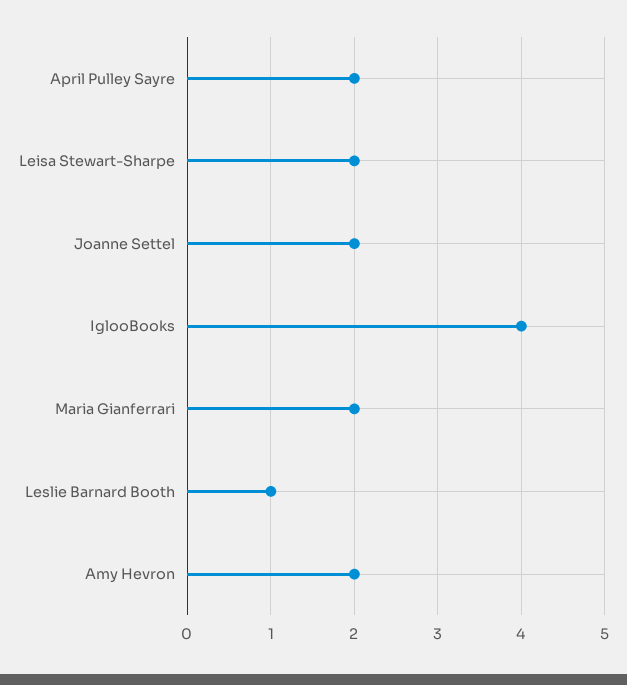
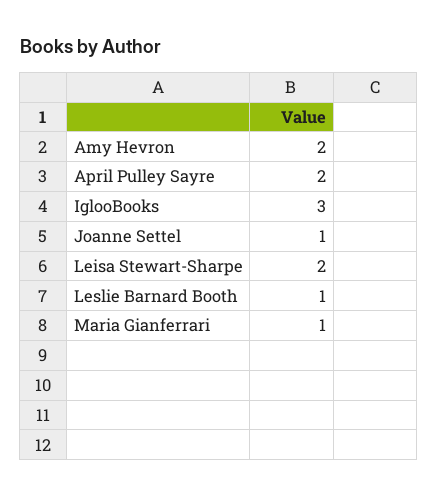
  {
    "April Pulley Sayre": 2,
    "Leisa Stewart-Sharpe": 2,
-   "Joanne Settel": 2,
+   "Joanne Settel": 1,
-   "IglooBooks": 4,
+   "IglooBooks": 3,
-   "Maria Gianferrari": 2,
+   "Maria Gianferrari": 1,
    "Leslie Barnard Booth": 1,
    "Amy Hevron": 2
  }

